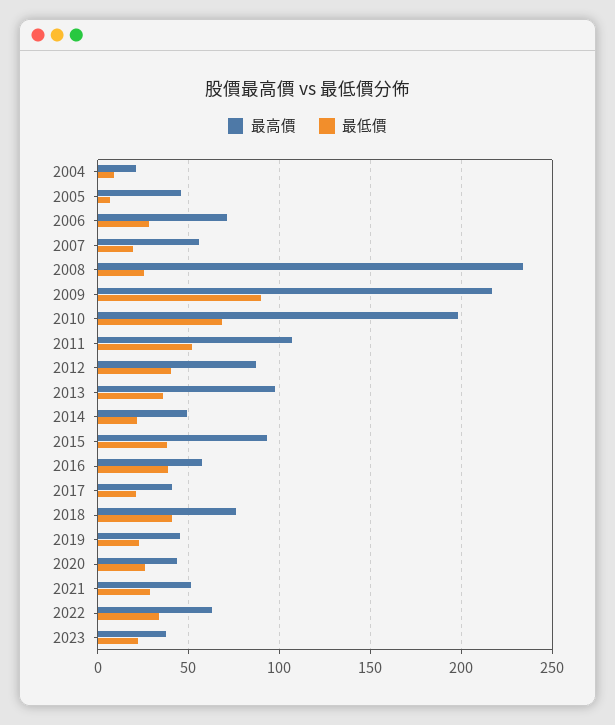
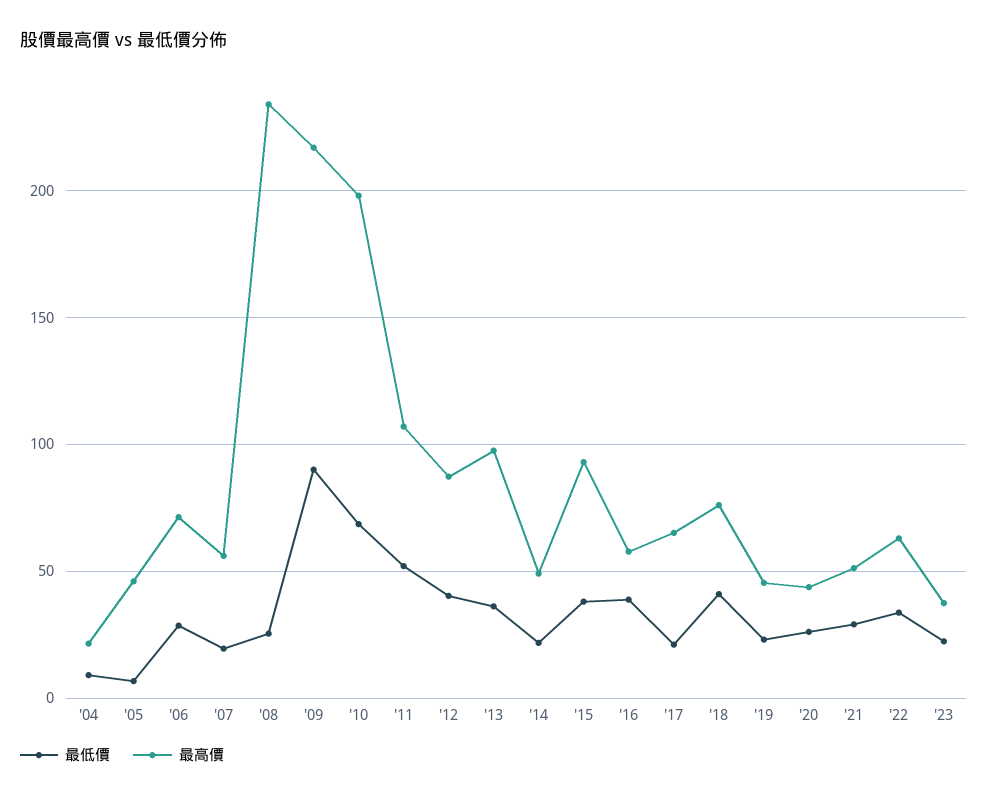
  {
    "最高價": {
      "2004": 20,
      "2005": 45,
      "2006": 70,
      "2007": 55,
      "2008": 235,
      "2009": 215,
      "2010": 200,
      "2011": 105,
      "2012": 85,
      "2013": 100,
      "2014": 50,
      "2015": 95,
      "2016": 60,
-     "2017": 40,
+     "2017": 65,
      "2018": 75,
      "2019": 45,
      "2020": 45,
      "2021": 50,
      "2022": 65,
      "2023": 35
    },
    "最低價": {
      "2004": 10,
      "2005": 5,
      "2006": 30,
      "2007": 20,
      "2008": 25,
      "2009": 90,
      "2010": 70,
      "2011": 50,
      "2012": 40,
      "2013": 35,
      "2014": 20,
      "2015": 40,
      "2016": 40,
      "2017": 20,
      "2018": 40,
      "2019": 25,
      "2020": 25,
      "2021": 30,
      "2022": 35,
      "2023": 20
    }
  }

